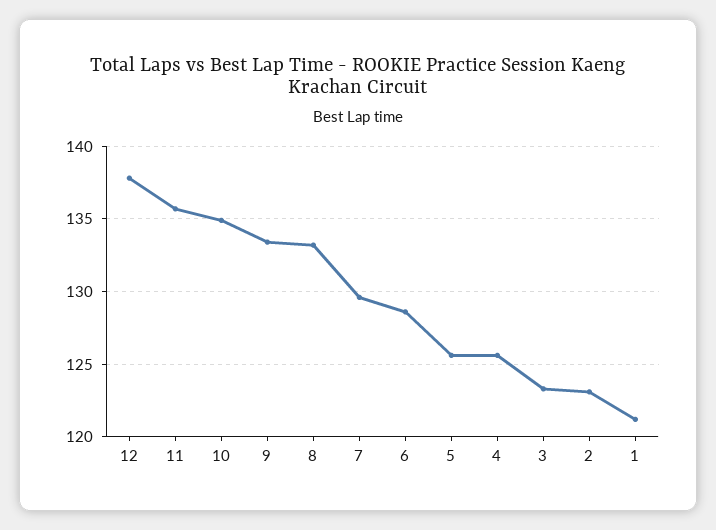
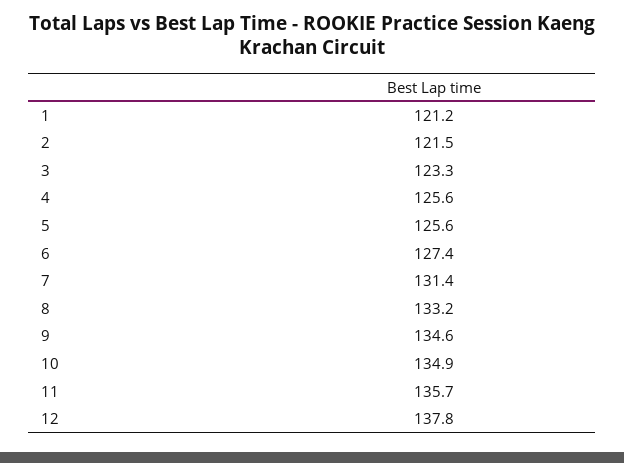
  {
    "12": 137.8,
    "11": 135.7,
    "10": 134.9,
-   "9": 133.5,
+   "9": 134.6,
    "8": 133.2,
-   "7": 129.5,
+   "7": 131.4,
-   "6": 128.5,
+   "6": 127.4,
    "5": 125.6,
    "4": 125.6,
    "3": 123.3,
-   "2": 123,
+   "2": 121.5,
    "1": 121.2
  }

